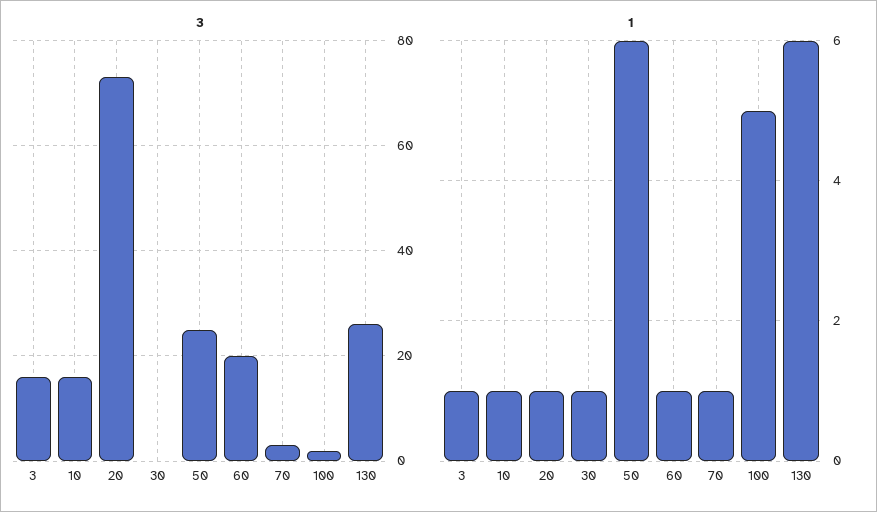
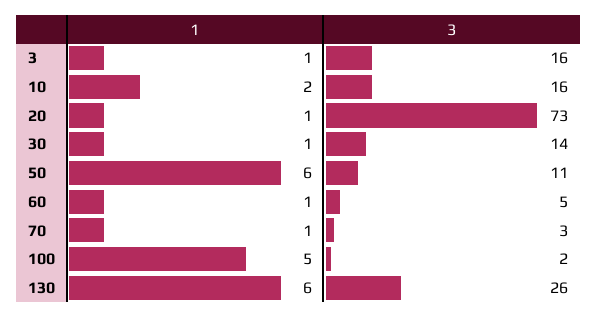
  {
    "3": {
      "3": 16,
      "10": 16,
      "20": 73,
-     "30": 0,
+     "30": 14,
-     "50": 25,
+     "50": 11,
-     "60": 20,
+     "60": 5,
      "70": 3,
      "100": 2,
      "130": 26
    },
    "1": {
      "3": 1,
-     "10": 1,
+     "10": 2,
      "20": 1,
      "30": 1,
      "50": 6,
      "60": 1,
      "70": 1,
      "100": 5,
      "130": 6
    }
  }

